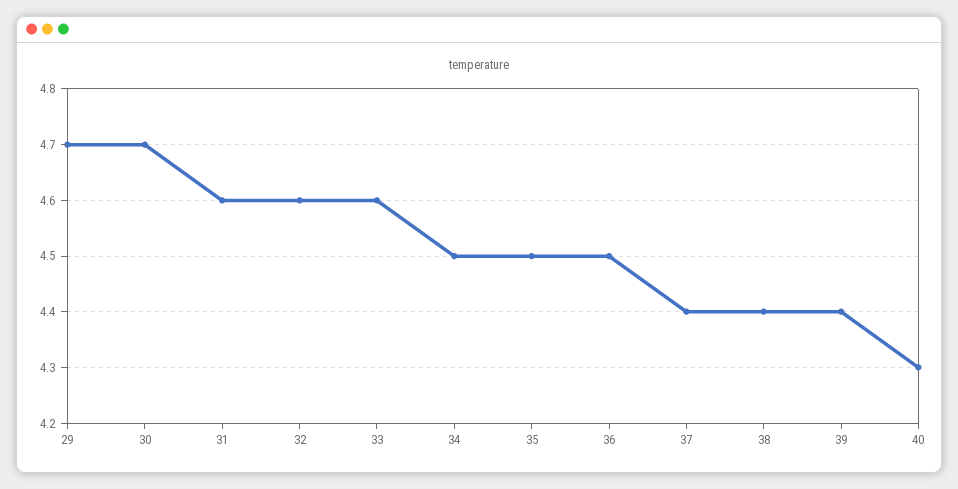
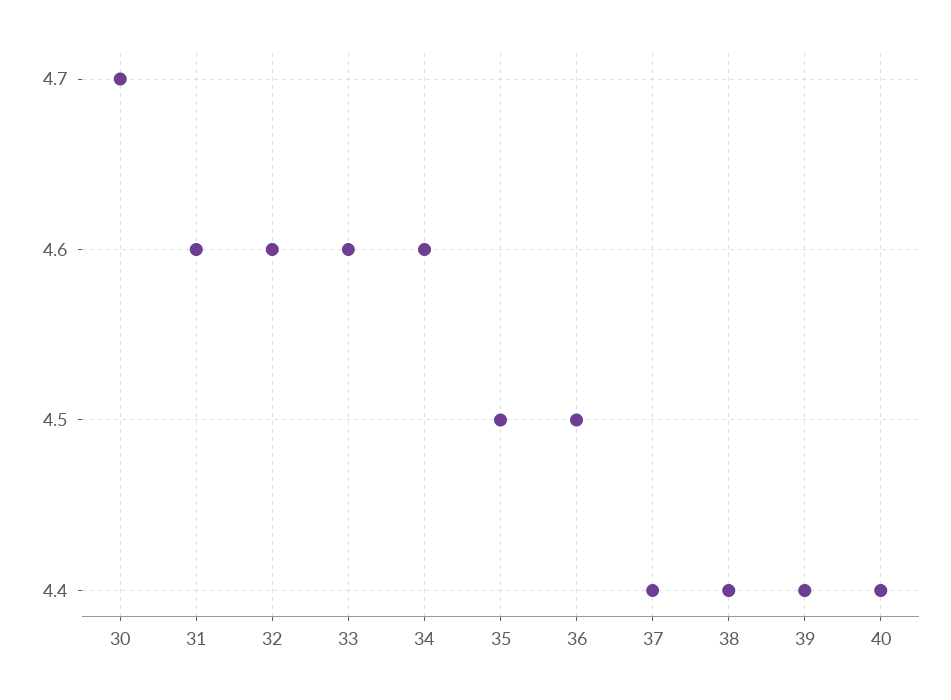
  {
-   "29": 4.7,
    "30": 4.7,
    "31": 4.6,
    "32": 4.6,
    "33": 4.6,
-   "34": 4.5,
+   "34": 4.6,
    "35": 4.5,
    "36": 4.5,
    "37": 4.4,
    "38": 4.4,
    "39": 4.4,
-   "40": 4.3
+   "40": 4.4
  }

